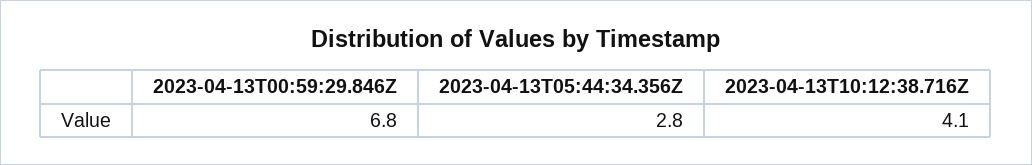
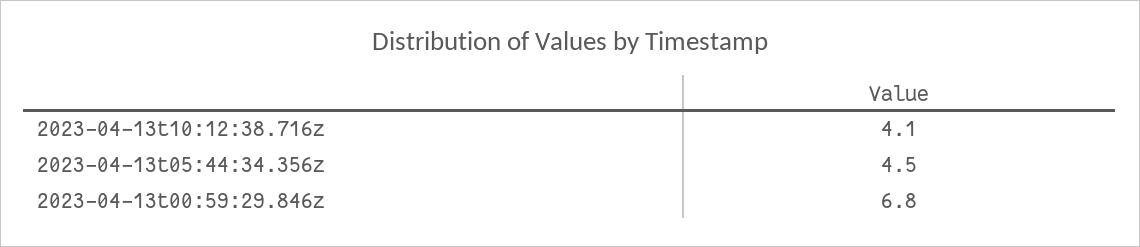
  {
    "2023-04-13T00:59:29.846Z": 6.8,
-   "2023-04-13T05:44:34.356Z": 2.8,
+   "2023-04-13T05:44:34.356Z": 4.5,
    "2023-04-13T10:12:38.716Z": 4.1
  }

